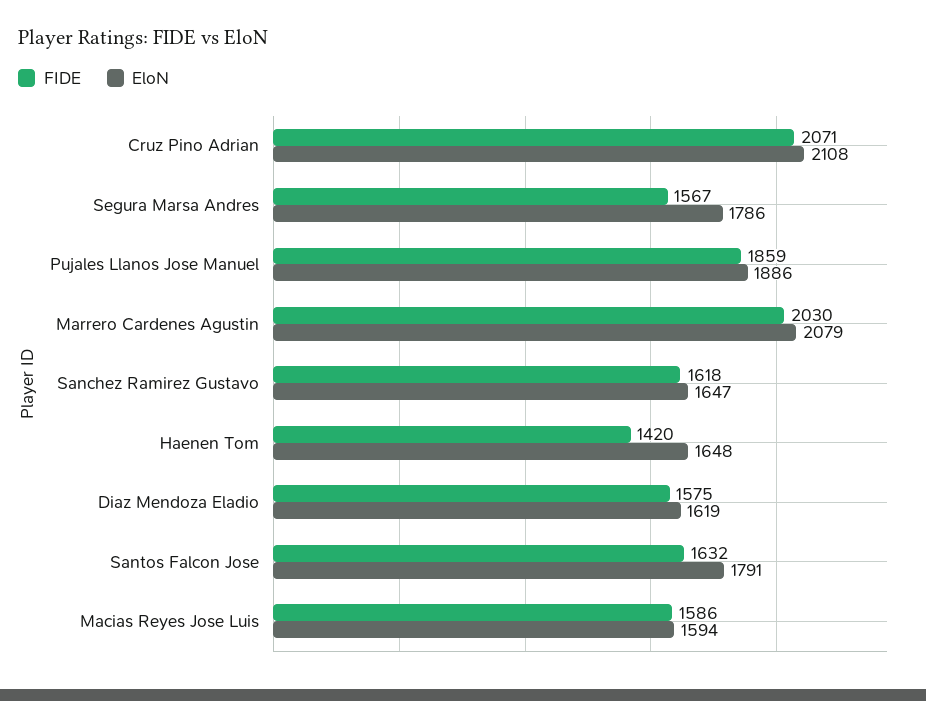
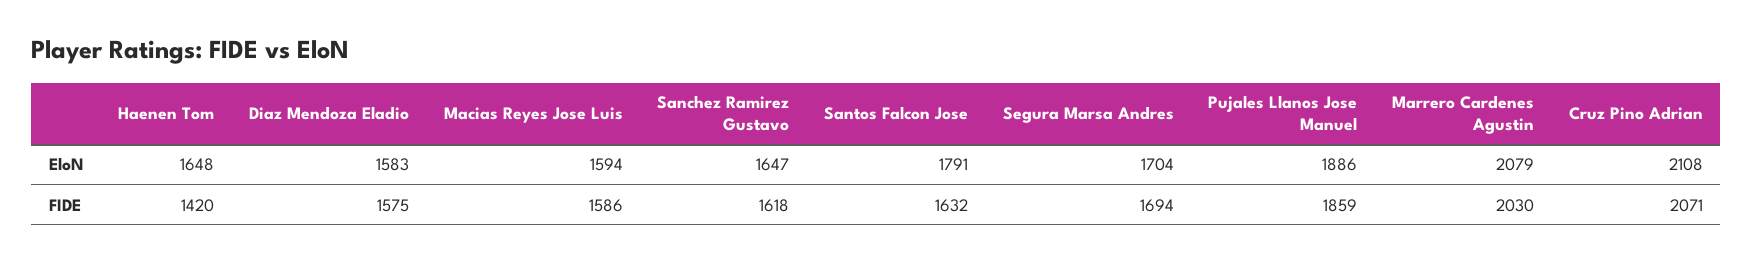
  {
    "FIDE": {
      "Cruz Pino Adrian": 2071,
-     "Segura Marsa Andres": 1567,
+     "Segura Marsa Andres": 1694,
      "Pujales Llanos Jose Manuel": 1859,
      "Marrero Cardenes Agustin": 2030,
      "Sanchez Ramirez Gustavo": 1618,
      "Haenen Tom": 1420,
      "Diaz Mendoza Eladio": 1575,
      "Santos Falcon Jose": 1632,
      "Macias Reyes Jose Luis": 1586
    },
    "EloN": {
      "Cruz Pino Adrian": 2108,
-     "Segura Marsa Andres": 1786,
+     "Segura Marsa Andres": 1704,
      "Pujales Llanos Jose Manuel": 1886,
      "Marrero Cardenes Agustin": 2079,
      "Sanchez Ramirez Gustavo": 1647,
      "Haenen Tom": 1648,
-     "Diaz Mendoza Eladio": 1619,
+     "Diaz Mendoza Eladio": 1583,
      "Santos Falcon Jose": 1791,
      "Macias Reyes Jose Luis": 1594
    }
  }

